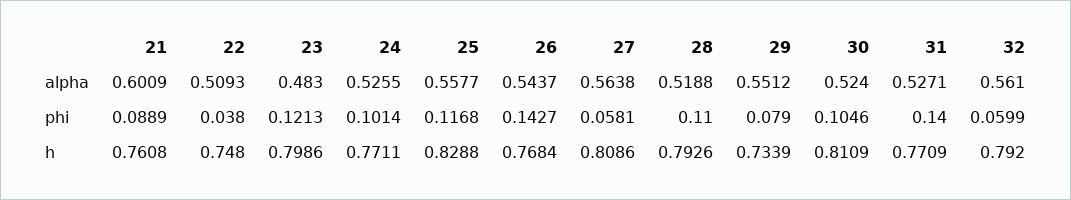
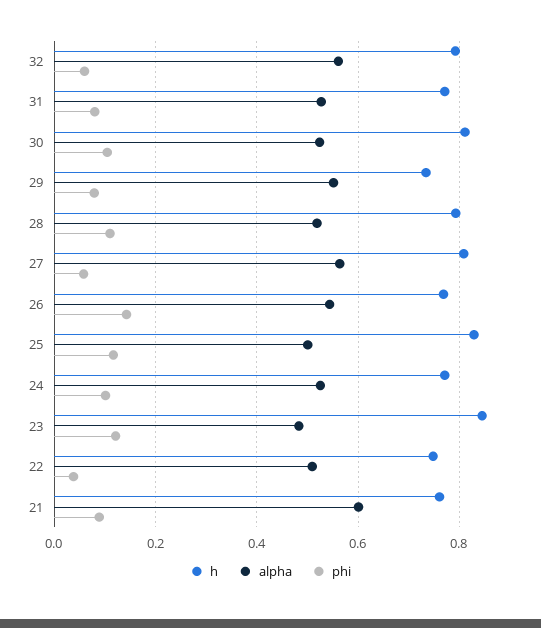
  {
    "alpha": {
      "21": 0.6009,
      "22": 0.5093,
      "23": 0.483,
      "24": 0.5255,
-     "25": 0.5577,
+     "25": 0.5,
      "26": 0.5437,
      "27": 0.5638,
      "28": 0.5188,
      "29": 0.5512,
      "30": 0.524,
      "31": 0.5271,
      "32": 0.561
    },
    "phi": {
      "21": 0.0889,
      "22": 0.038,
      "23": 0.1213,
      "24": 0.1014,
      "25": 0.1168,
      "26": 0.1427,
      "27": 0.0581,
      "28": 0.11,
      "29": 0.079,
      "30": 0.1046,
-     "31": 0.14,
+     "31": 0.08,
      "32": 0.0599
    },
    "h": {
      "21": 0.7608,
      "22": 0.748,
-     "23": 0.7986,
+     "23": 0.84,
      "24": 0.7711,
      "25": 0.8288,
      "26": 0.7684,
      "27": 0.8086,
      "28": 0.7926,
      "29": 0.7339,
      "30": 0.8109,
      "31": 0.7709,
      "32": 0.792
    }
  }

